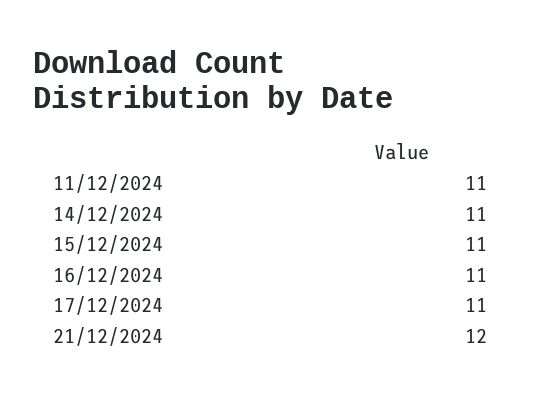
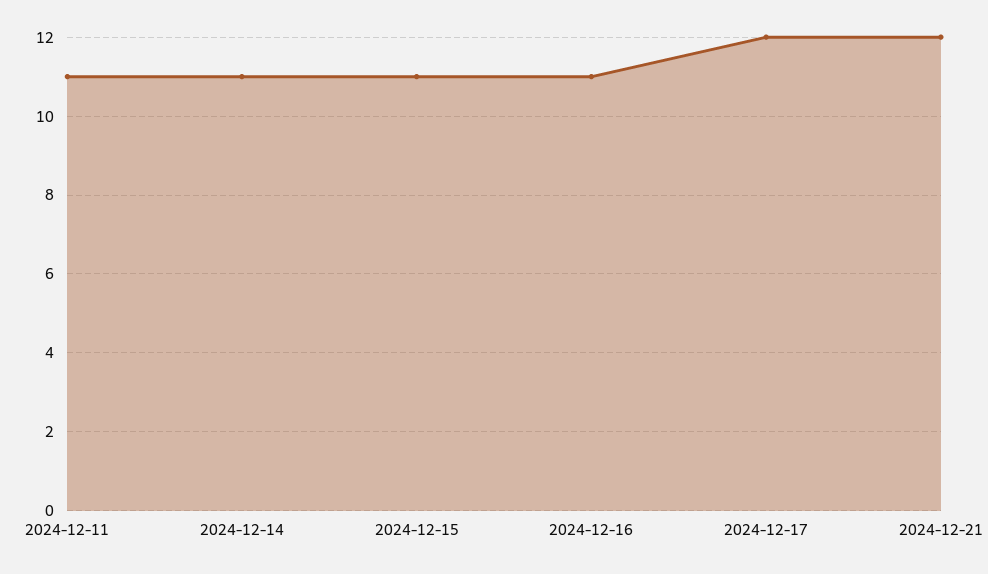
  {
    "11/12/2024": 11,
    "14/12/2024": 11,
    "15/12/2024": 11,
    "16/12/2024": 11,
-   "17/12/2024": 11,
+   "17/12/2024": 12,
    "21/12/2024": 12
  }

